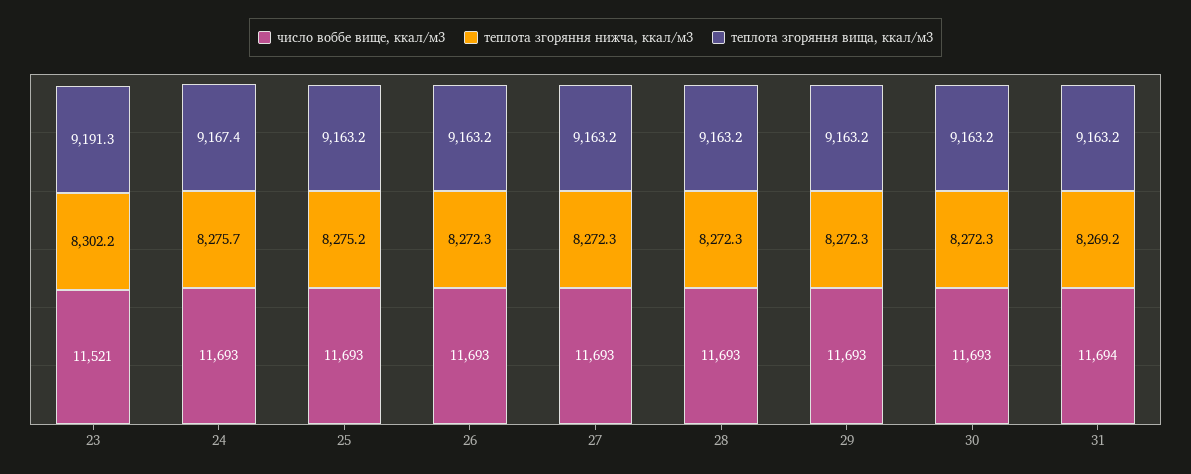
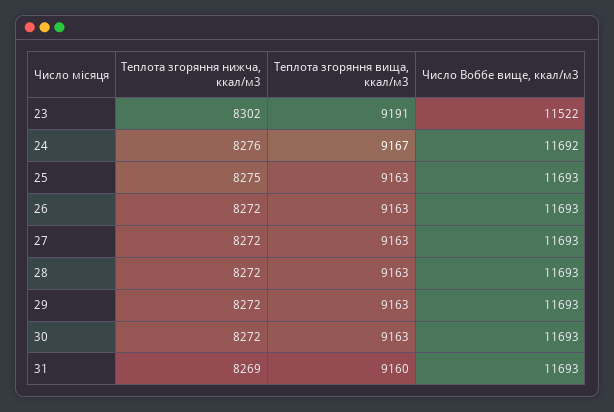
  {
    "число воббе вище, ккал/м3": {
-     "23": 11521,
+     "23": 11522,
-     "24": 11693,
+     "24": 11692,
      "25": 11693,
      "26": 11693,
      "27": 11693,
      "28": 11693,
      "29": 11693,
      "30": 11693,
-     "31": 11694
+     "31": 11693
    },
    "теплота згоряння нижча, ккал/м3": {
      "23": 8302.2,
      "24": 8275.7,
      "25": 8275.2,
      "26": 8272.3,
      "27": 8272.3,
      "28": 8272.3,
      "29": 8272.3,
      "30": 8272.3,
      "31": 8269.2
    },
    "теплота згоряння вища, ккал/м3": {
      "23": 9191.3,
      "24": 9167.4,
      "25": 9163.2,
      "26": 9163.2,
      "27": 9163.2,
      "28": 9163.2,
      "29": 9163.2,
      "30": 9163.2,
-     "31": 9163.2
+     "31": 9160
    }
  }

